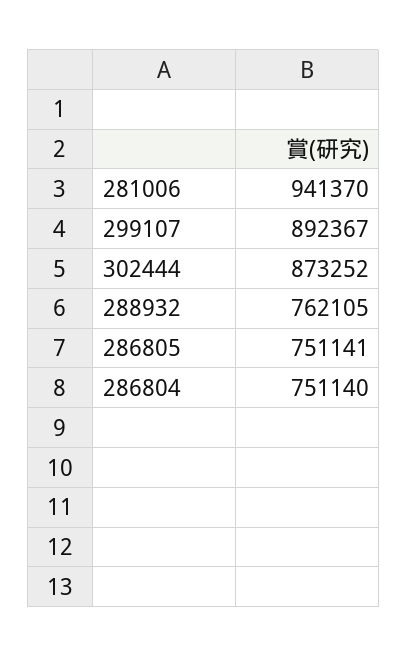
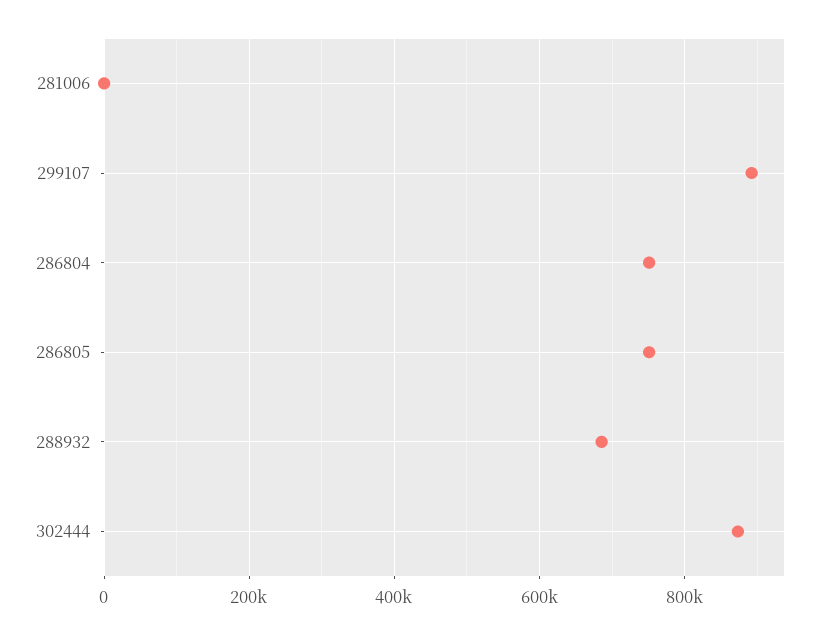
  {
-   "281006": 941370,
+   "281006": 0,
    "299107": 892367,
    "302444": 873252,
-   "288932": 762105,
+   "288932": 680000,
    "286805": 751141,
    "286804": 751140
  }

